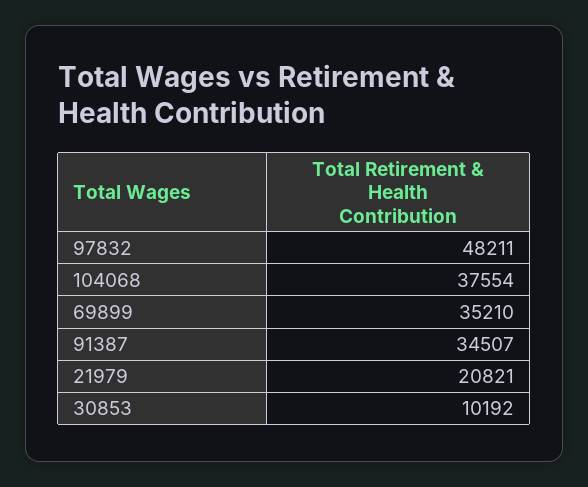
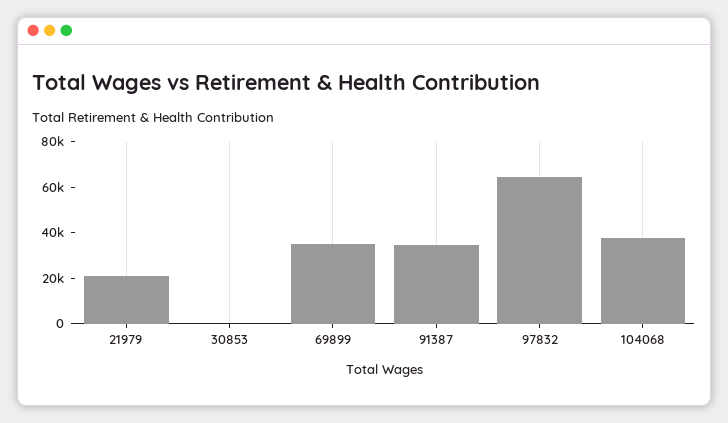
  {
-   "97832": 48211,
+   "97832": 65000,
    "104068": 37554,
    "69899": 35210,
    "91387": 34507,
    "21979": 20821,
-   "30853": 10192
+   "30853": 0
  }

